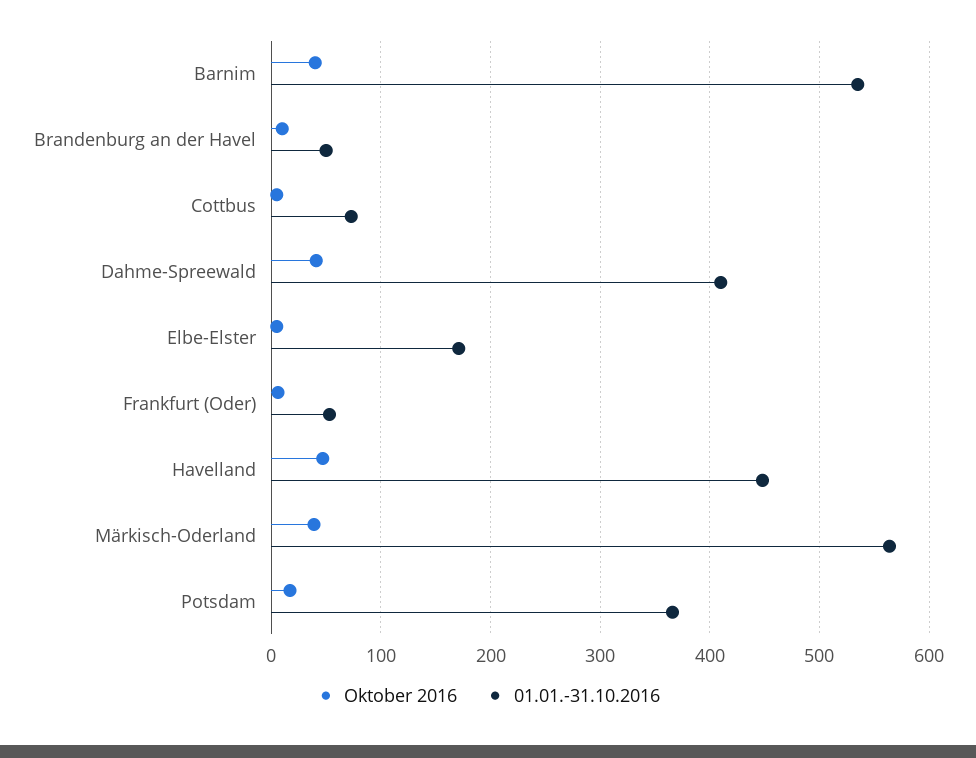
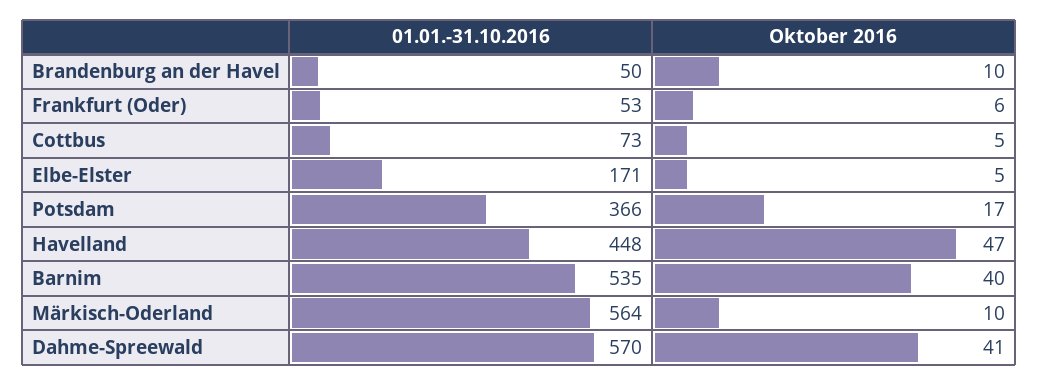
  {
    "Oktober 2016": {
      "Barnim": 40,
      "Brandenburg an der Havel": 10,
      "Cottbus": 5,
      "Dahme-Spreewald": 41,
      "Elbe-Elster": 5,
      "Frankfurt (Oder)": 6,
      "Havelland": 47,
-     "Märkisch-Oderland": 40,
+     "Märkisch-Oderland": 10,
      "Potsdam": 17
    },
    "01.01.-31.10.2016": {
      "Barnim": 535,
      "Brandenburg an der Havel": 50,
      "Cottbus": 73,
-     "Dahme-Spreewald": 410,
+     "Dahme-Spreewald": 570,
      "Elbe-Elster": 171,
      "Frankfurt (Oder)": 53,
      "Havelland": 448,
      "Märkisch-Oderland": 564,
      "Potsdam": 366
    }
  }

